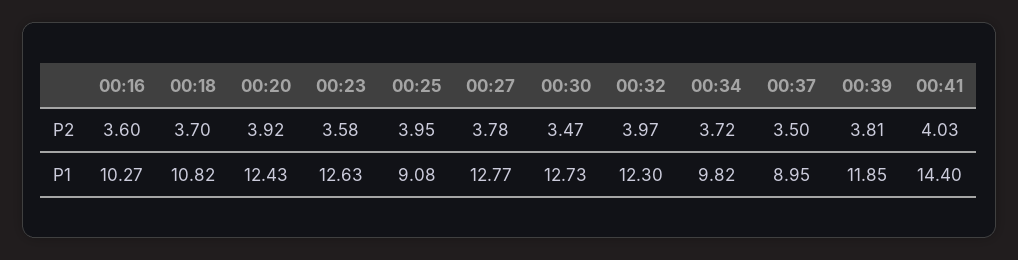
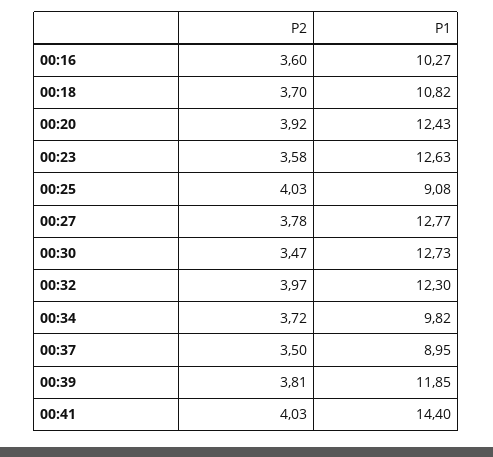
  {
    "00:16": {
      "P2": 3.6,
      "P1": 10.27
    },
    "00:18": {
      "P2": 3.7,
      "P1": 10.82
    },
    "00:20": {
      "P2": 3.92,
      "P1": 12.43
    },
    "00:23": {
      "P2": 3.58,
      "P1": 12.63
    },
    "00:25": {
-     "P2": 3.95,
+     "P2": 4.03,
      "P1": 9.08
    },
    "00:27": {
      "P2": 3.78,
      "P1": 12.77
    },
    "00:30": {
      "P2": 3.47,
      "P1": 12.73
    },
    "00:32": {
      "P2": 3.97,
      "P1": 12.3
    },
    "00:34": {
      "P2": 3.72,
      "P1": 9.82
    },
    "00:37": {
      "P2": 3.5,
      "P1": 8.95
    },
    "00:39": {
      "P2": 3.81,
      "P1": 11.85
    },
    "00:41": {
      "P2": 4.03,
      "P1": 14.4
    }
  }

